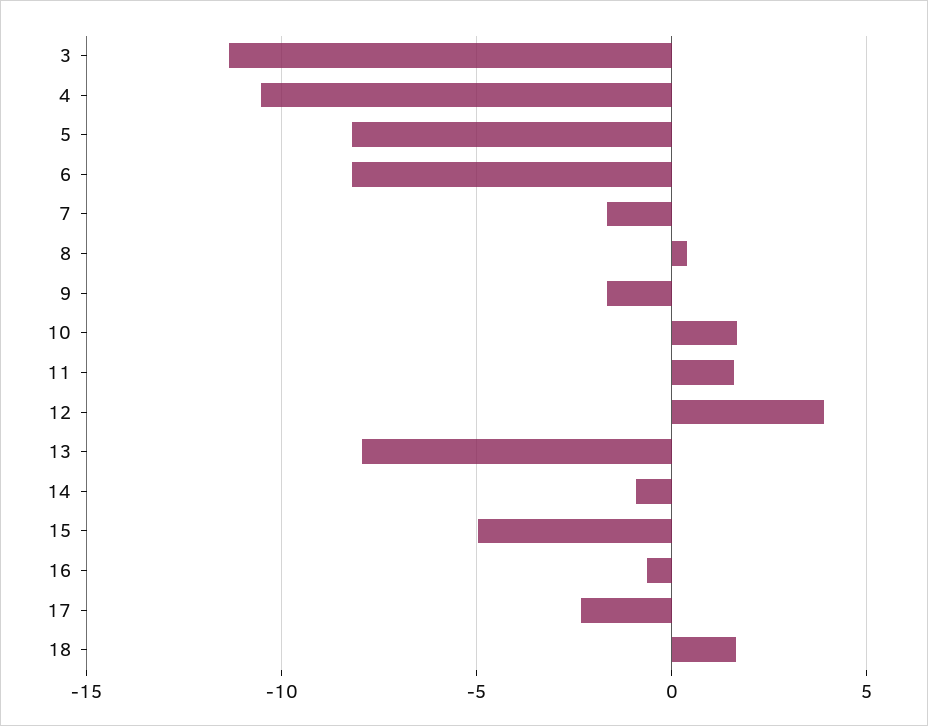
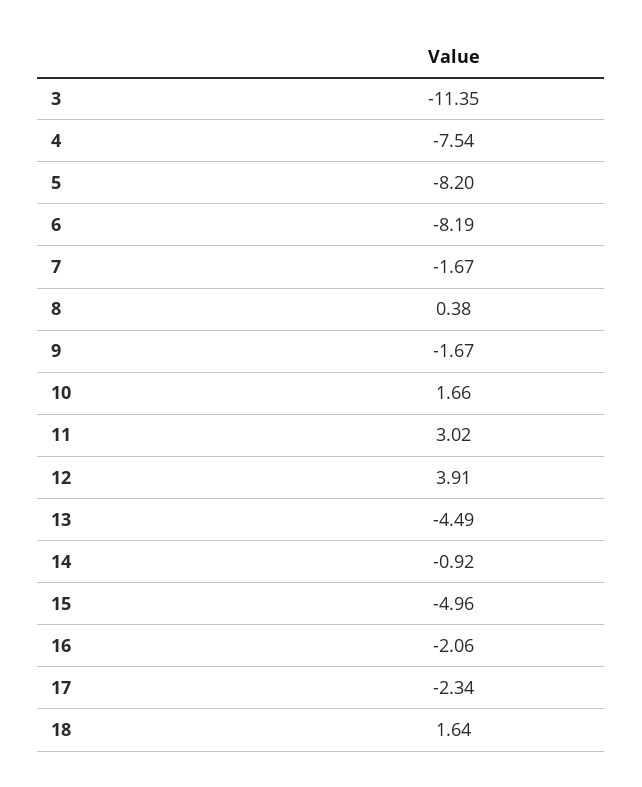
  {
    "3": -11.35,
-   "4": -10.5,
+   "4": -7.54,
    "5": -8.2,
    "6": -8.19,
    "7": -1.67,
    "8": 0.38,
    "9": -1.67,
    "10": 1.66,
-   "11": 1.5,
+   "11": 3.02,
    "12": 3.91,
-   "13": -8,
+   "13": -4.49,
    "14": -0.92,
    "15": -4.96,
-   "16": -0.5,
+   "16": -2.06,
    "17": -2.34,
    "18": 1.64
  }

